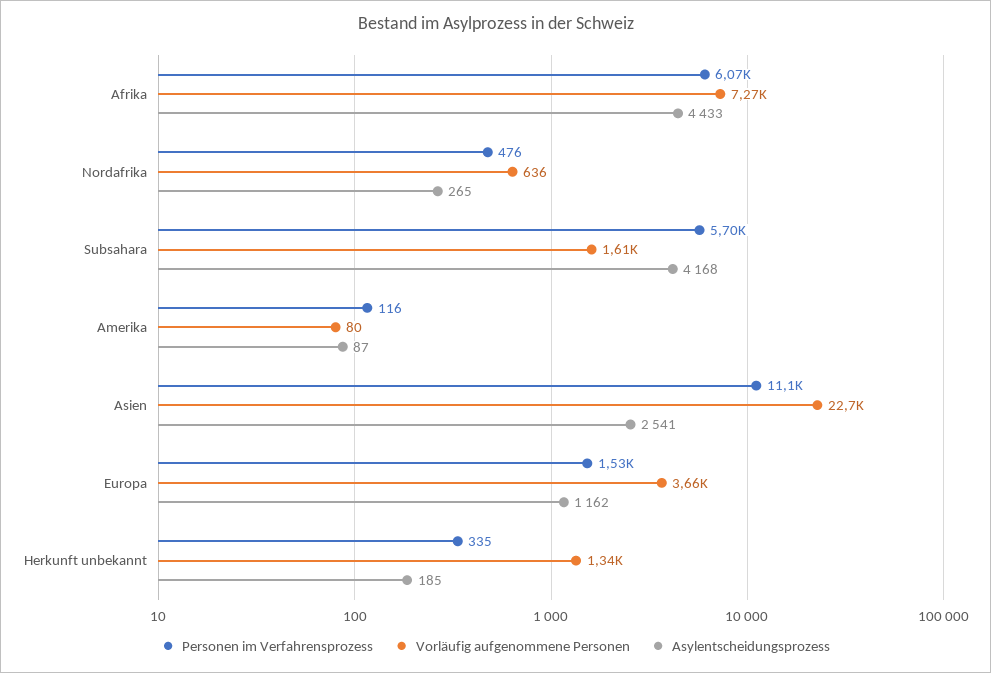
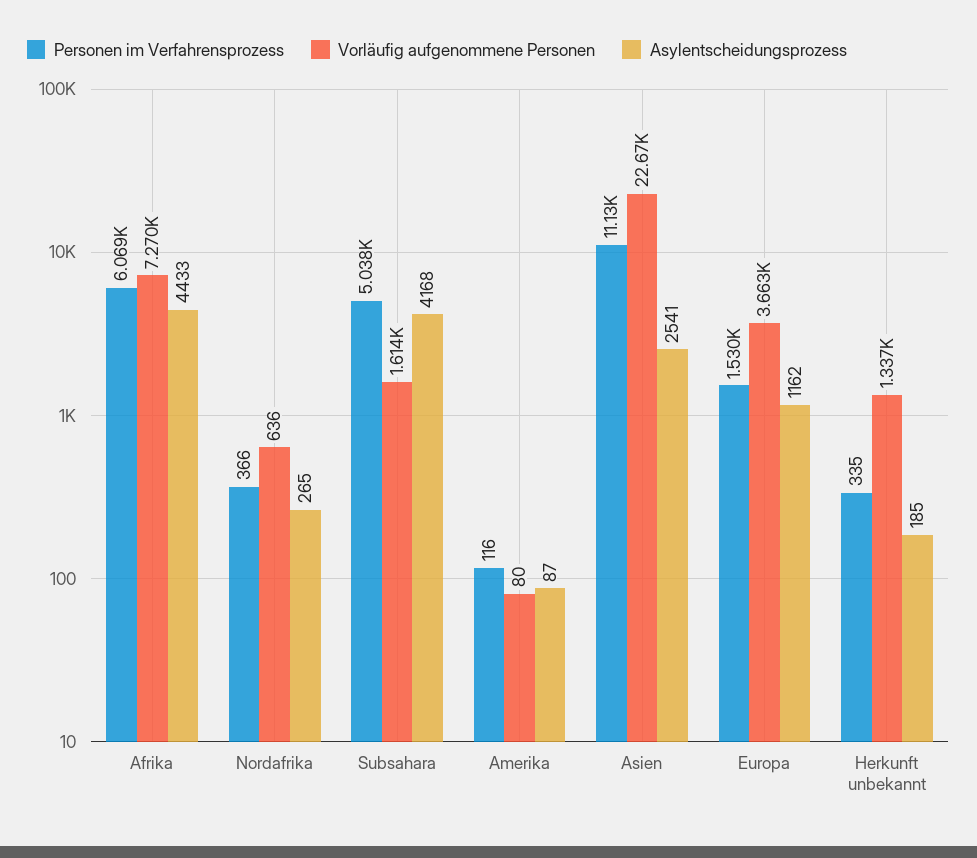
  {
    "Personen im Verfahrensprozess": {
      "Afrika": 6069,
-     "Nordafrika": 476,
+     "Nordafrika": 366,
-     "Subsahara": 5700,
+     "Subsahara": 5038,
      "Amerika": 116,
      "Asien": 11130,
      "Europa": 1530,
      "Herkunft unbekannt": 335
    },
    "Vorläufig aufgenommene Personen": {
      "Afrika": 7270,
      "Nordafrika": 636,
      "Subsahara": 1614,
      "Amerika": 80,
      "Asien": 22670,
      "Europa": 3663,
      "Herkunft unbekannt": 1337
    },
    "Asylentscheidungsprozess": {
      "Afrika": 4433,
      "Nordafrika": 265,
      "Subsahara": 4168,
      "Amerika": 87,
      "Asien": 2541,
      "Europa": 1162,
      "Herkunft unbekannt": 185
    }
  }

